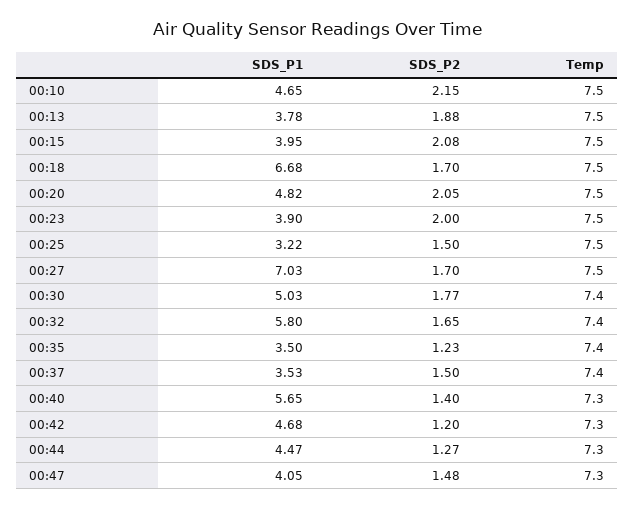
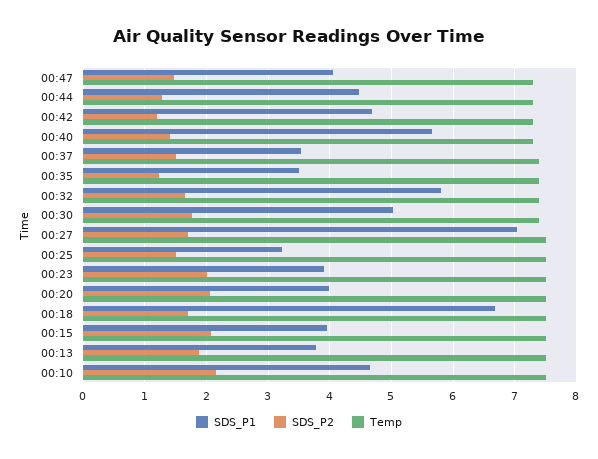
  {
    "SDS_P1": {
      "00:10": 4.65,
      "00:13": 3.78,
      "00:15": 3.95,
      "00:18": 6.68,
-     "00:20": 4.82,
+     "00:20": 4,
      "00:23": 3.9,
      "00:25": 3.22,
      "00:27": 7.03,
      "00:30": 5.03,
      "00:32": 5.8,
      "00:35": 3.5,
      "00:37": 3.53,
      "00:40": 5.65,
      "00:42": 4.68,
      "00:44": 4.47,
      "00:47": 4.05
    },
    "SDS_P2": {
      "00:10": 2.15,
      "00:13": 1.88,
      "00:15": 2.08,
      "00:18": 1.7,
      "00:20": 2.05,
      "00:23": 2,
      "00:25": 1.5,
      "00:27": 1.7,
      "00:30": 1.77,
      "00:32": 1.65,
      "00:35": 1.23,
      "00:37": 1.5,
      "00:40": 1.4,
      "00:42": 1.2,
      "00:44": 1.27,
      "00:47": 1.48
    },
    "Temp": {
      "00:10": 7.5,
      "00:13": 7.5,
      "00:15": 7.5,
      "00:18": 7.5,
      "00:20": 7.5,
      "00:23": 7.5,
      "00:25": 7.5,
      "00:27": 7.5,
      "00:30": 7.4,
      "00:32": 7.4,
      "00:35": 7.4,
      "00:37": 7.4,
      "00:40": 7.3,
      "00:42": 7.3,
      "00:44": 7.3,
      "00:47": 7.3
    }
  }

